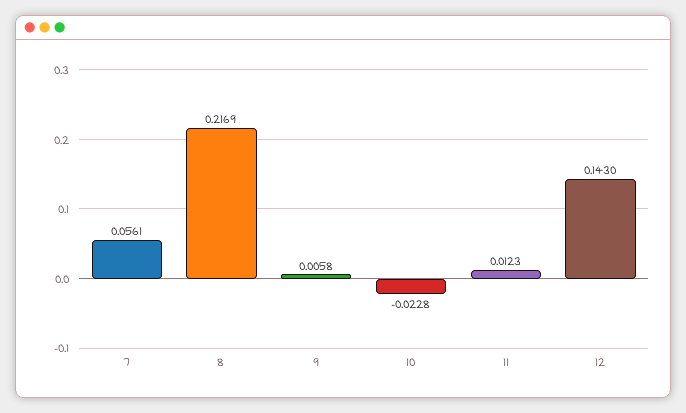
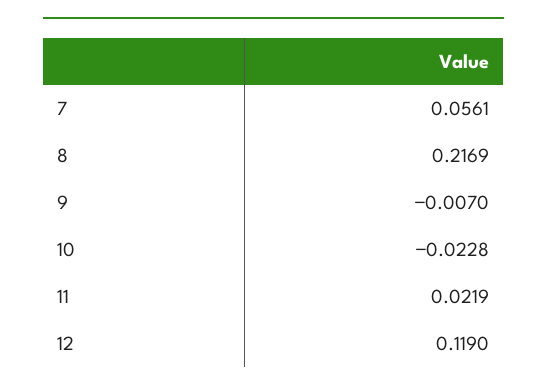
  {
    "7": 0.0561,
    "8": 0.2169,
-   "9": 0.0058,
+   "9": -0.007,
    "10": -0.0228,
-   "11": 0.0123,
+   "11": 0.0219,
-   "12": 0.143
+   "12": 0.119
  }

